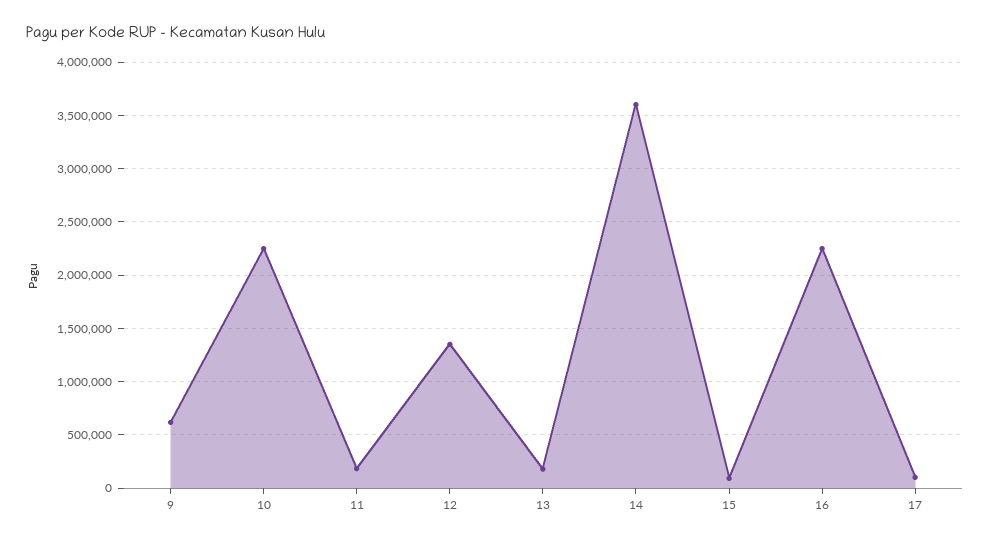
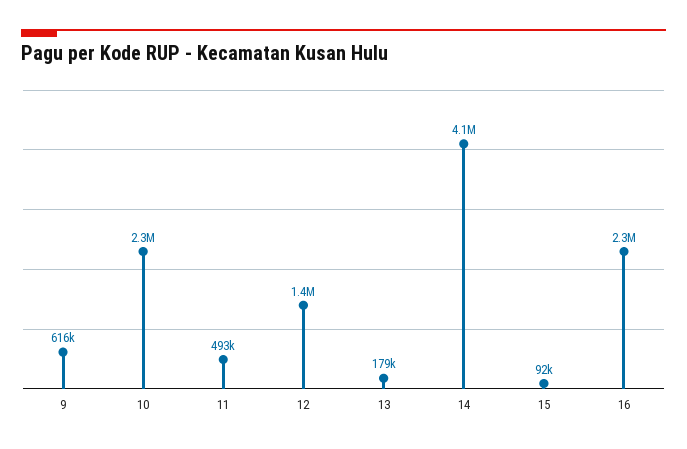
  {
    "9": 616000,
    "10": 2300000,
-   "11": 200000,
+   "11": 493000,
    "12": 1400000,
    "13": 179000,
-   "14": 3600000,
+   "14": 4100000,
    "15": 92000,
-   "16": 2300000,
+   "16": 2300000
-   "17": 100000
  }

